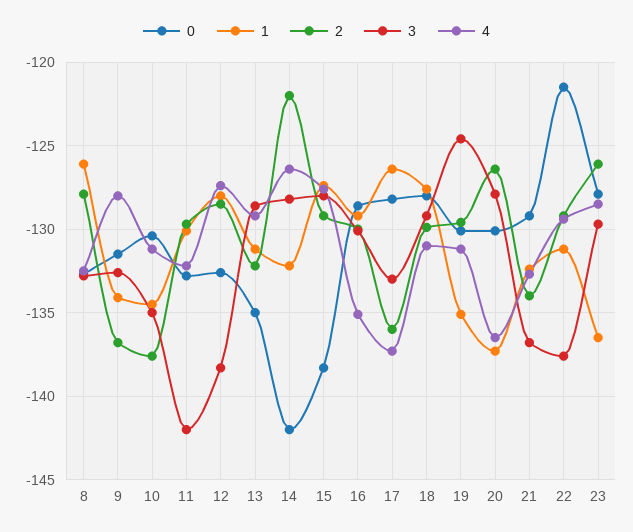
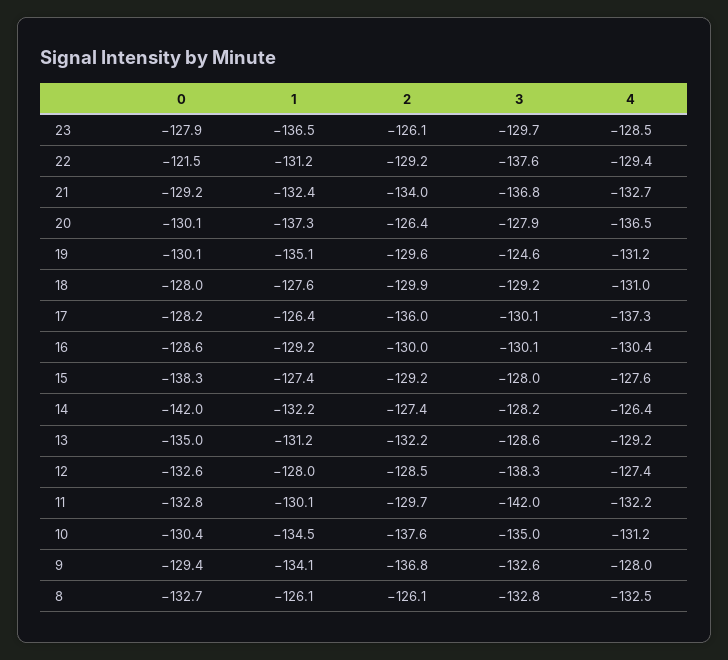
  {
    "0": {
      "8": -132.7,
-     "9": -131.5,
+     "9": -129.4,
      "10": -130.4,
      "11": -132.8,
      "12": -132.6,
      "13": -135,
      "14": -142,
      "15": -138.3,
      "16": -128.6,
      "17": -128.2,
      "18": -128,
      "19": -130.1,
      "20": -130.1,
      "21": -129.2,
      "22": -121.5,
      "23": -127.9
    },
    "1": {
      "8": -126.1,
      "9": -134.1,
      "10": -134.5,
      "11": -130.1,
      "12": -128,
      "13": -131.2,
      "14": -132.2,
      "15": -127.4,
      "16": -129.2,
      "17": -126.4,
      "18": -127.6,
      "19": -135.1,
      "20": -137.3,
      "21": -132.4,
      "22": -131.2,
      "23": -136.5
    },
    "2": {
-     "8": -128,
+     "8": -126.1,
      "9": -136.8,
      "10": -137.6,
      "11": -129.7,
      "12": -128.5,
      "13": -132.2,
-     "14": -122,
+     "14": -127.4,
      "15": -129.2,
      "16": -130,
      "17": -136,
      "18": -129.9,
      "19": -129.6,
      "20": -126.4,
      "21": -134,
      "22": -129.2,
      "23": -126.1
    },
    "3": {
      "8": -132.8,
      "9": -132.6,
      "10": -135,
      "11": -142,
      "12": -138.3,
      "13": -128.6,
      "14": -128.2,
      "15": -128,
      "16": -130.1,
-     "17": -133,
+     "17": -130.1,
      "18": -129.2,
      "19": -124.6,
      "20": -127.9,
      "21": -136.8,
      "22": -137.6,
      "23": -129.7
    },
    "4": {
      "8": -132.5,
      "9": -128,
      "10": -131.2,
      "11": -132.2,
      "12": -127.4,
      "13": -129.2,
      "14": -126.4,
      "15": -127.6,
-     "16": -135,
+     "16": -130.4,
      "17": -137.3,
      "18": -131,
      "19": -131.2,
      "20": -136.5,
      "21": -132.7,
      "22": -129.4,
      "23": -128.5
    }
  }

